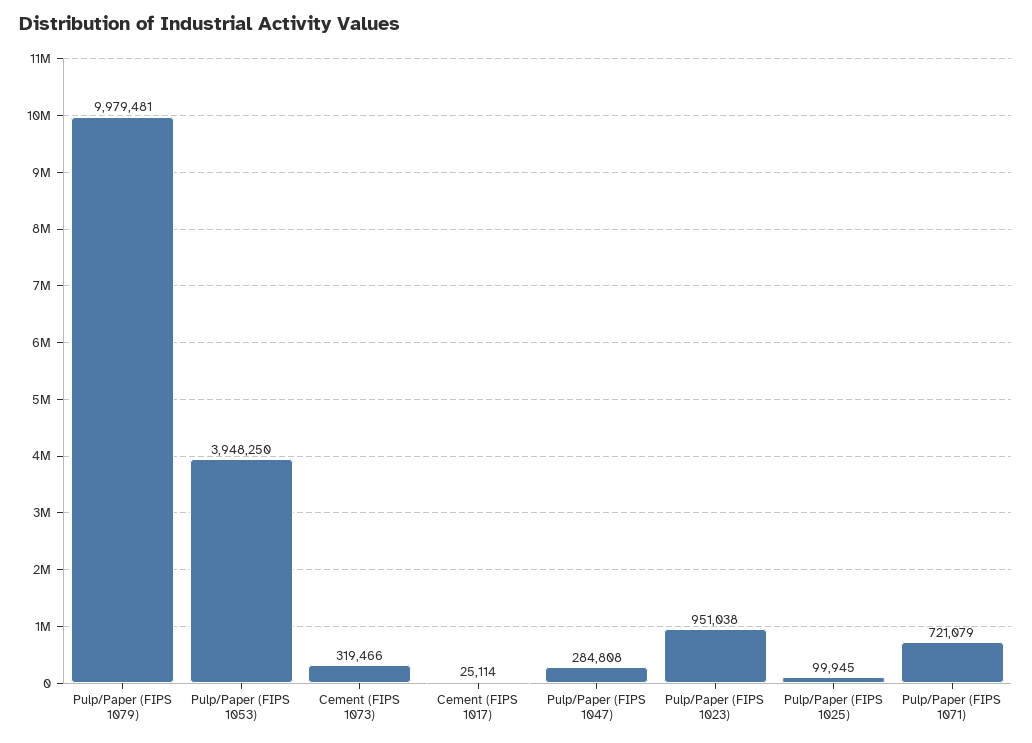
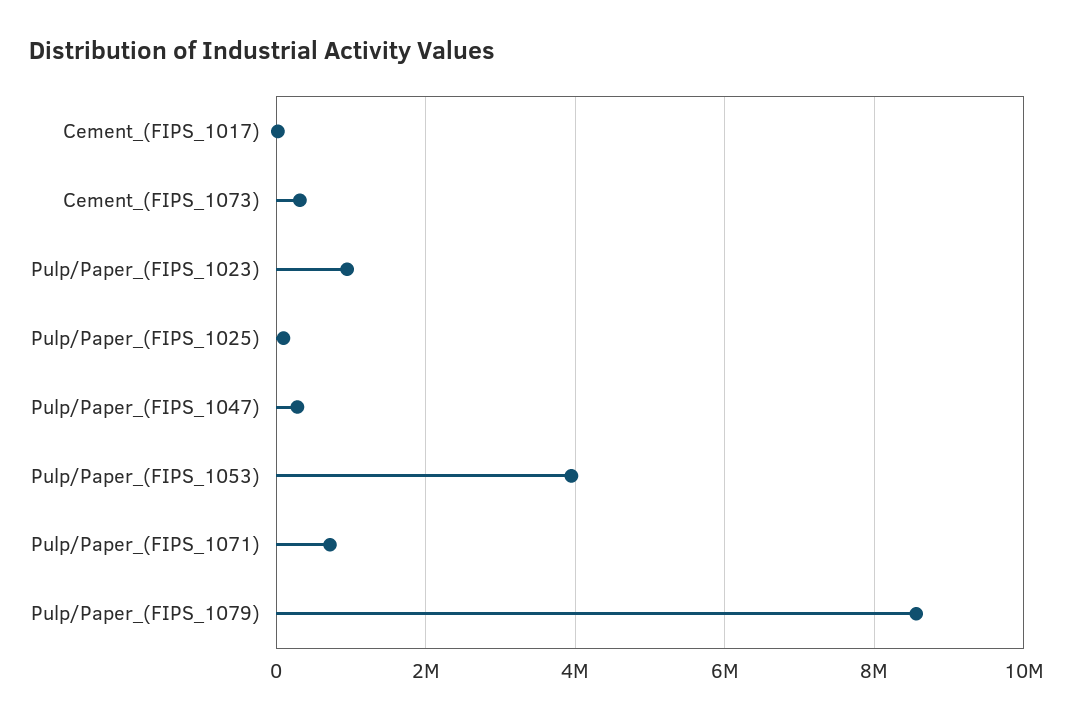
  {
-   "Pulp/Paper (FIPS 1079)": 9979481,
+   "Pulp/Paper (FIPS 1079)": 8600000,
    "Pulp/Paper (FIPS 1053)": 3948250,
    "Cement (FIPS 1073)": 319466,
    "Cement (FIPS 1017)": 25114,
    "Pulp/Paper (FIPS 1047)": 284808,
    "Pulp/Paper (FIPS 1023)": 951038,
    "Pulp/Paper (FIPS 1025)": 99945,
    "Pulp/Paper (FIPS 1071)": 721079
  }

